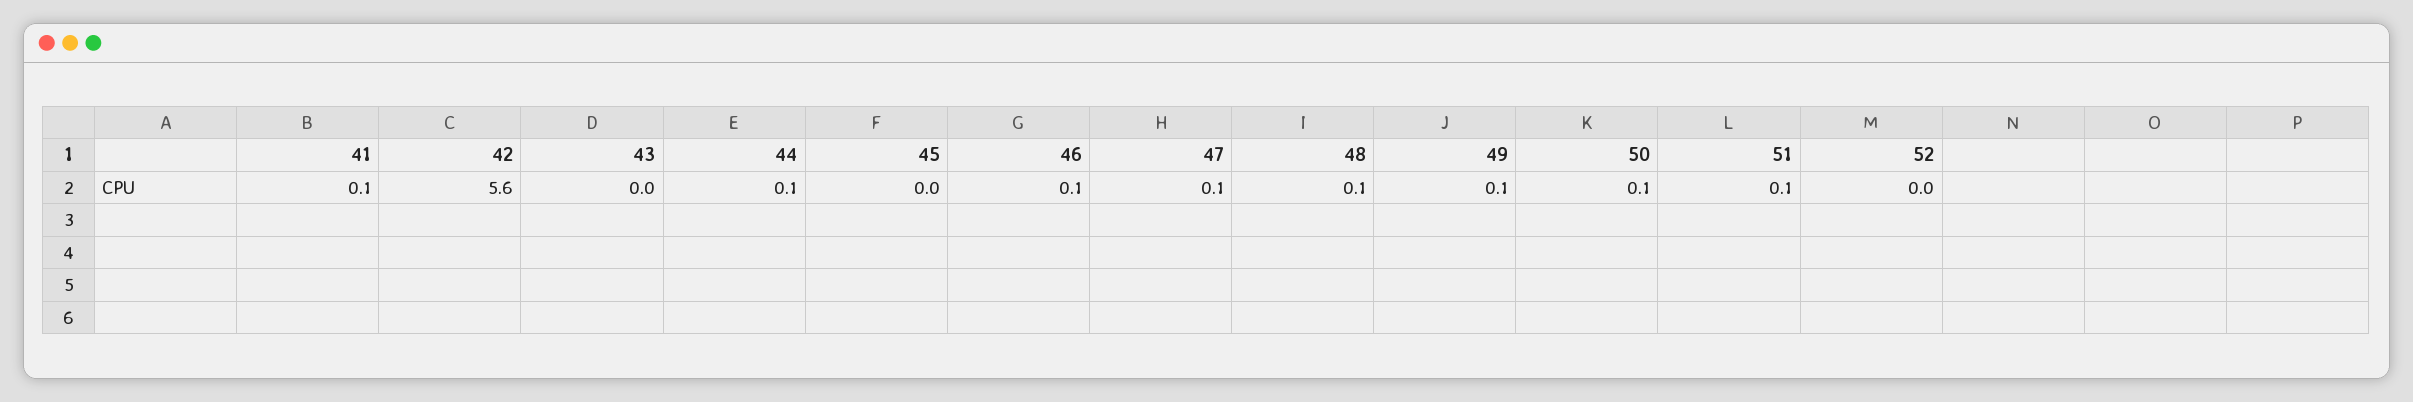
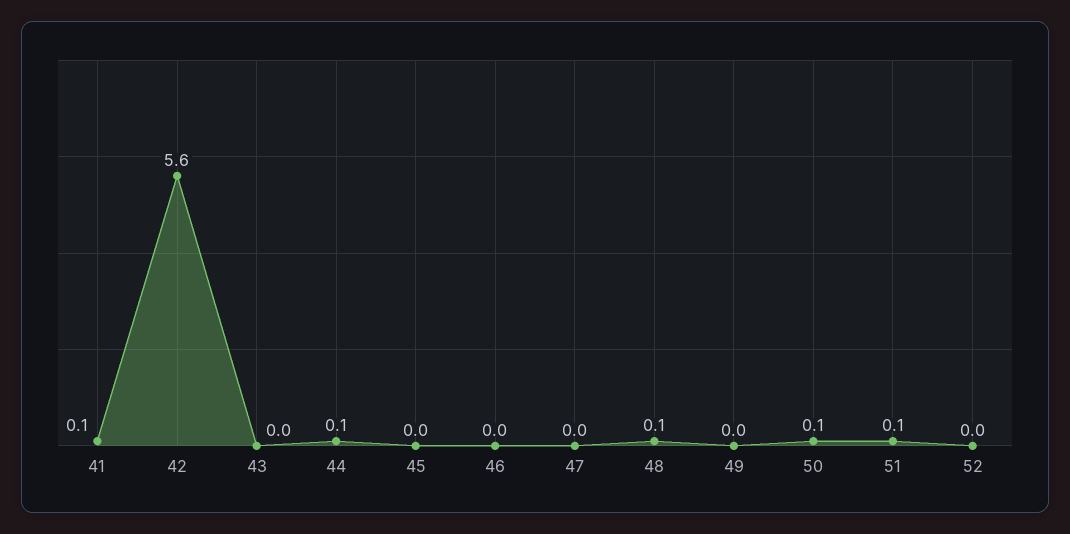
  {
    "41": 0.1,
    "42": 5.6,
    "43": 0,
    "44": 0.1,
    "45": 0,
-   "46": 0.1,
+   "46": 0,
-   "47": 0.1,
+   "47": 0,
    "48": 0.1,
-   "49": 0.1,
+   "49": 0,
    "50": 0.1,
    "51": 0.1,
    "52": 0
  }

